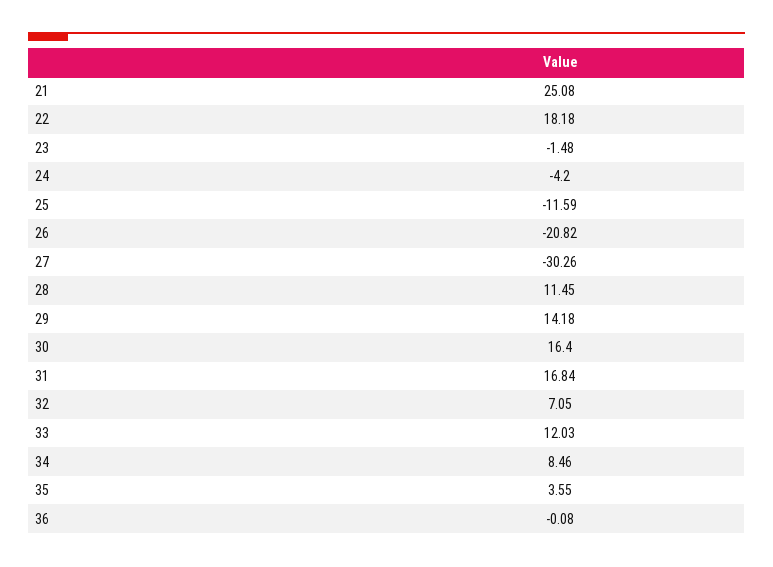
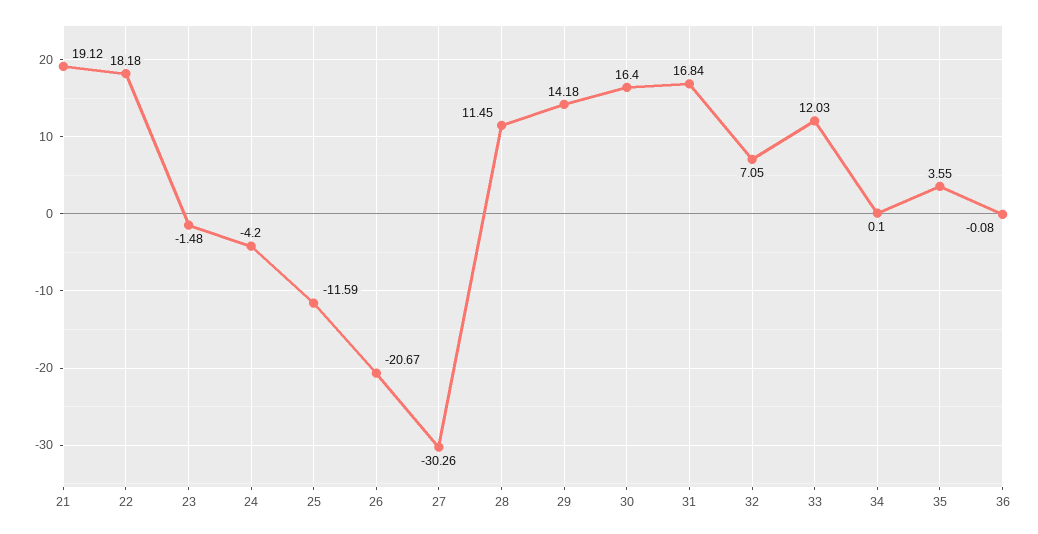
  {
-   "21": 25.08,
+   "21": 19.12,
    "22": 18.18,
    "23": -1.48,
    "24": -4.2,
    "25": -11.59,
-   "26": -20.82,
+   "26": -20.67,
    "27": -30.26,
    "28": 11.45,
    "29": 14.18,
    "30": 16.4,
    "31": 16.84,
    "32": 7.05,
    "33": 12.03,
-   "34": 8.46,
+   "34": 0.1,
    "35": 3.55,
    "36": -0.08
  }

